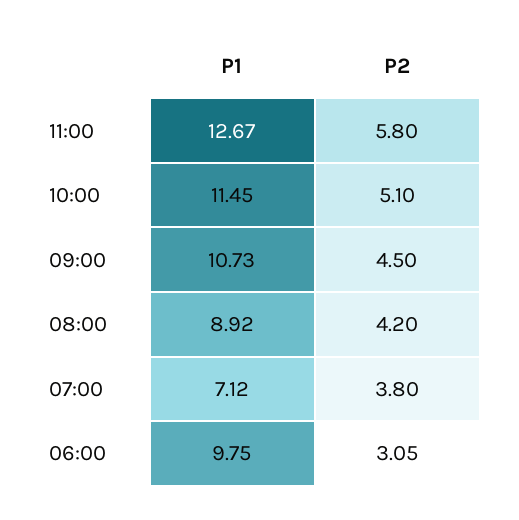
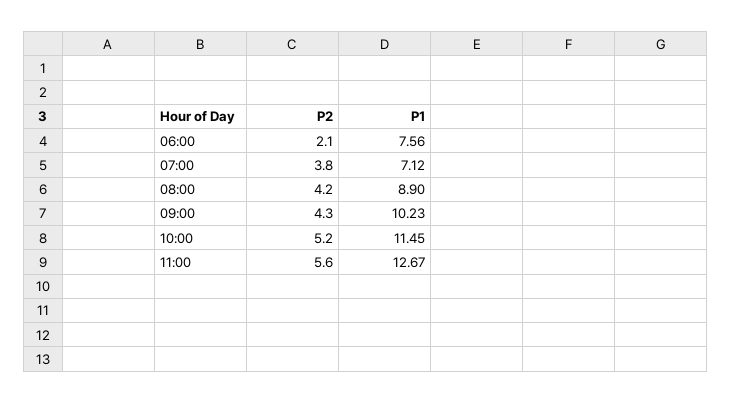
  {
    "P1": {
      "11:00": 12.67,
      "10:00": 11.45,
-     "09:00": 10.73,
+     "09:00": 10.23,
-     "08:00": 8.92,
+     "08:00": 8.9,
      "07:00": 7.12,
-     "06:00": 9.75
+     "06:00": 7.56
    },
    "P2": {
-     "11:00": 5.8,
+     "11:00": 5.6,
-     "10:00": 5.1,
+     "10:00": 5.2,
-     "09:00": 4.5,
+     "09:00": 4.3,
      "08:00": 4.2,
      "07:00": 3.8,
-     "06:00": 3.05
+     "06:00": 2.1
    }
  }

